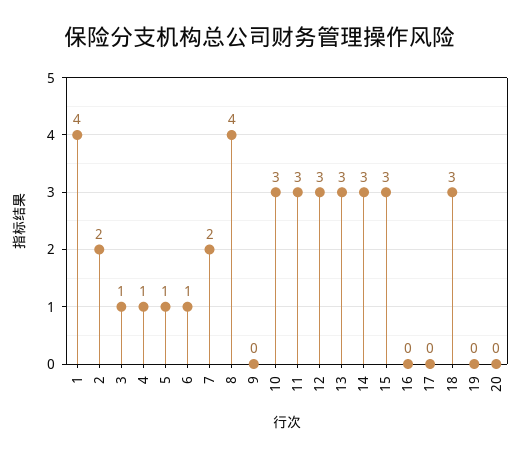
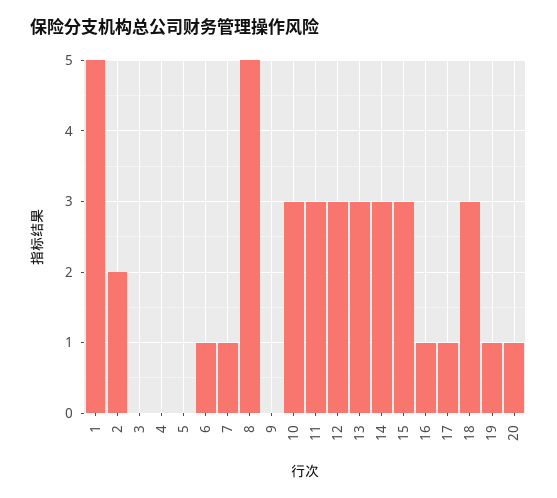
  {
-   "1": 4,
+   "1": 5,
    "2": 2,
-   "3": 1,
+   "3": 0,
-   "4": 1,
+   "4": 0,
-   "5": 1,
+   "5": 0,
    "6": 1,
-   "7": 2,
+   "7": 1,
-   "8": 4,
+   "8": 5,
    "9": 0,
    "10": 3,
    "11": 3,
    "12": 3,
    "13": 3,
    "14": 3,
    "15": 3,
-   "16": 0,
+   "16": 1,
-   "17": 0,
+   "17": 1,
    "18": 3,
-   "19": 0,
+   "19": 1,
-   "20": 0
+   "20": 1
  }

